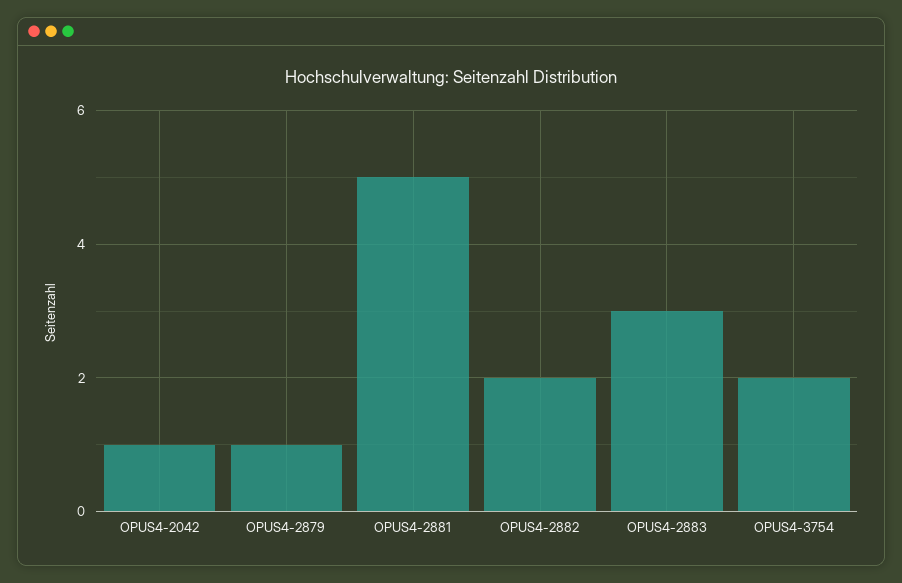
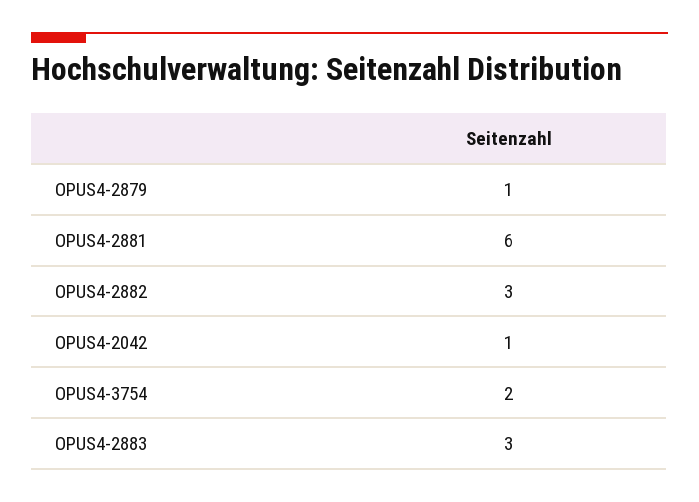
  {
    "OPUS4-2042": 1,
    "OPUS4-2879": 1,
-   "OPUS4-2881": 5,
+   "OPUS4-2881": 6,
-   "OPUS4-2882": 2,
+   "OPUS4-2882": 3,
    "OPUS4-2883": 3,
    "OPUS4-3754": 2
  }

